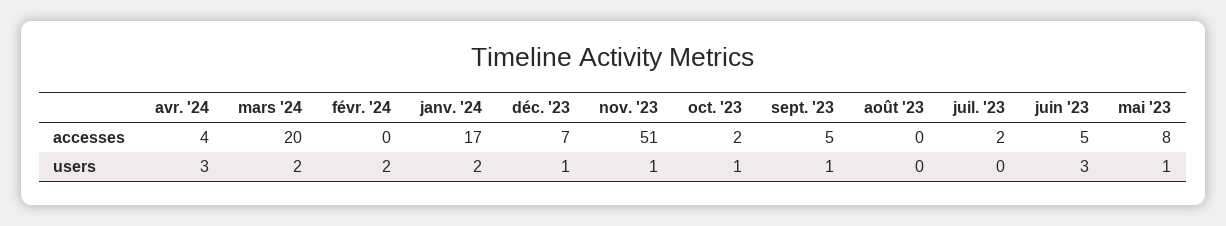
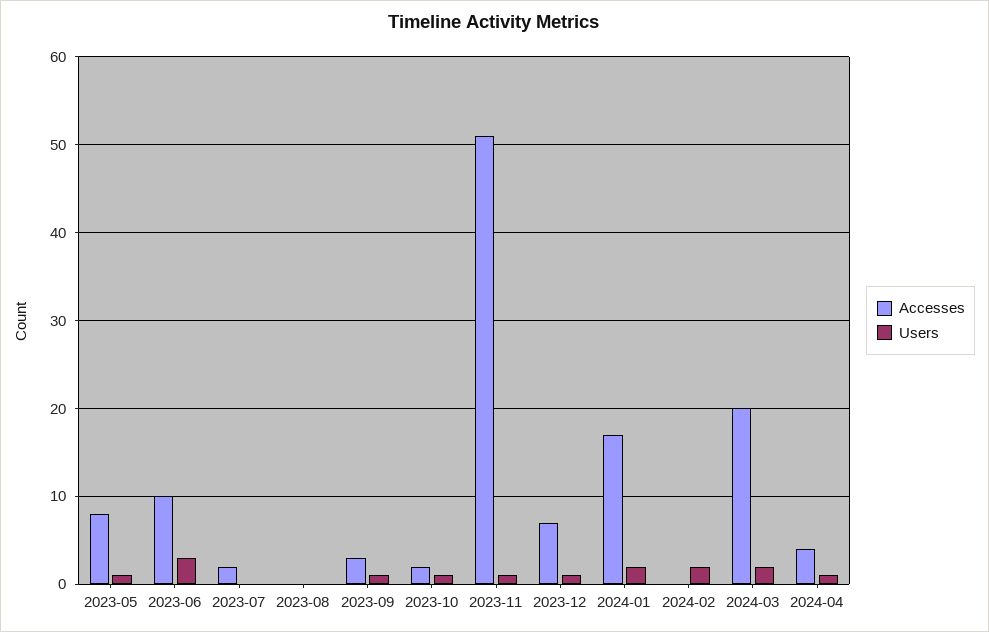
  {
    "accesses": {
      "avr. '24": 4,
      "mars '24": 20,
      "févr. '24": 0,
      "janv. '24": 17,
      "déc. '23": 7,
      "nov. '23": 51,
      "oct. '23": 2,
-     "sept. '23": 5,
+     "sept. '23": 3,
      "août '23": 0,
      "juil. '23": 2,
-     "juin '23": 5,
+     "juin '23": 10,
      "mai '23": 8
    },
    "users": {
-     "avr. '24": 3,
+     "avr. '24": 1,
      "mars '24": 2,
      "févr. '24": 2,
      "janv. '24": 2,
      "déc. '23": 1,
      "nov. '23": 1,
      "oct. '23": 1,
      "sept. '23": 1,
      "août '23": 0,
      "juil. '23": 0,
      "juin '23": 3,
      "mai '23": 1
    }
  }

